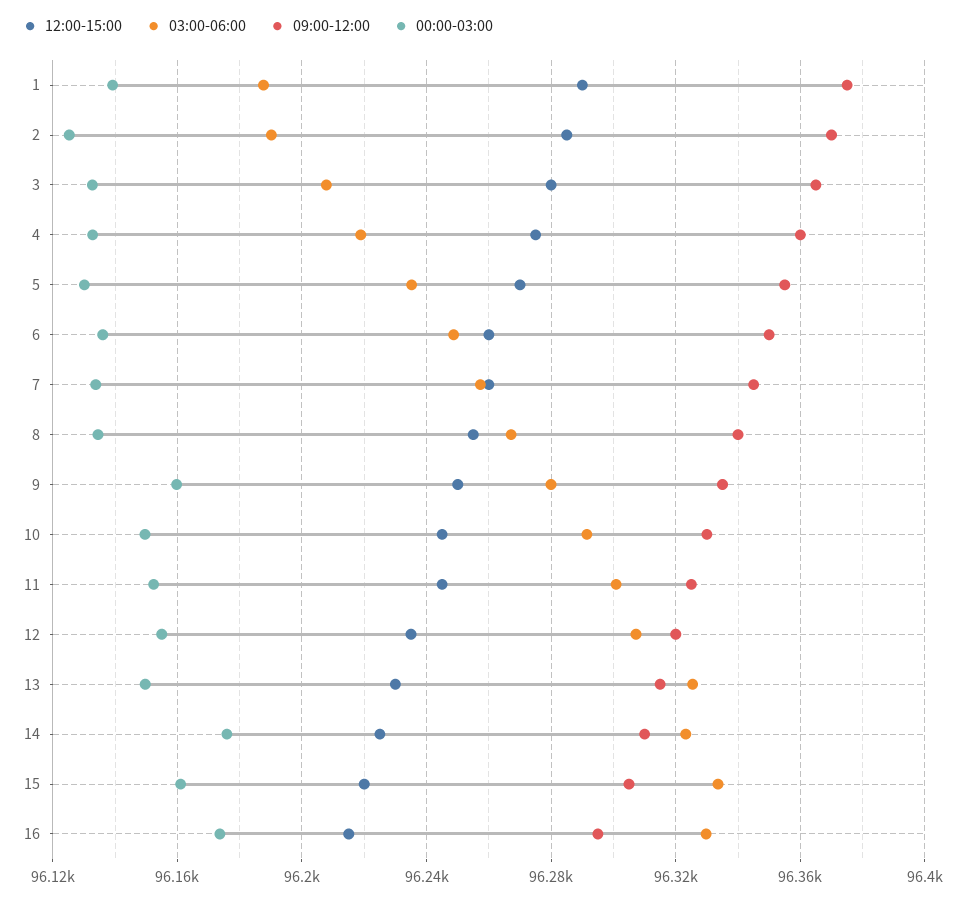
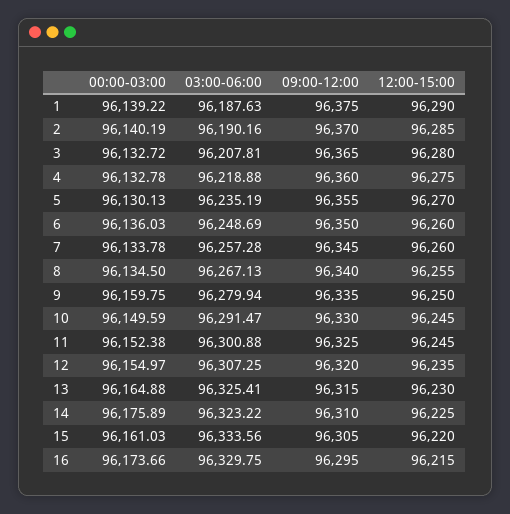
  {
    "12:00-15:00": {
      "1": 96290,
      "2": 96285,
      "3": 96280,
      "4": 96275,
      "5": 96270,
      "6": 96260,
      "7": 96260,
      "8": 96255,
      "9": 96250,
      "10": 96245,
      "11": 96245,
      "12": 96235,
      "13": 96230,
      "14": 96225,
      "15": 96220,
      "16": 96215
    },
    "03:00-06:00": {
      "1": 96187.63,
      "2": 96190.16,
      "3": 96207.81,
      "4": 96218.88,
      "5": 96235.19,
      "6": 96248.69,
      "7": 96257.28,
      "8": 96267.13,
      "9": 96279.94,
      "10": 96291.47,
      "11": 96300.88,
      "12": 96307.25,
      "13": 96325.41,
      "14": 96323.22,
      "15": 96333.56,
      "16": 96329.75
    },
    "09:00-12:00": {
      "1": 96375,
      "2": 96370,
      "3": 96365,
      "4": 96360,
      "5": 96355,
      "6": 96350,
      "7": 96345,
      "8": 96340,
      "9": 96335,
      "10": 96330,
      "11": 96325,
      "12": 96320,
      "13": 96315,
      "14": 96310,
      "15": 96305,
      "16": 96295
    },
    "00:00-03:00": {
      "1": 96139.22,
-     "2": 96125,
+     "2": 96140.19,
      "3": 96132.72,
      "4": 96132.78,
      "5": 96130.13,
      "6": 96136.03,
      "7": 96133.78,
      "8": 96134.5,
      "9": 96159.75,
      "10": 96149.59,
      "11": 96152.38,
      "12": 96154.97,
-     "13": 96150,
+     "13": 96164.88,
      "14": 96175.89,
      "15": 96161.03,
      "16": 96173.66
    }
  }

